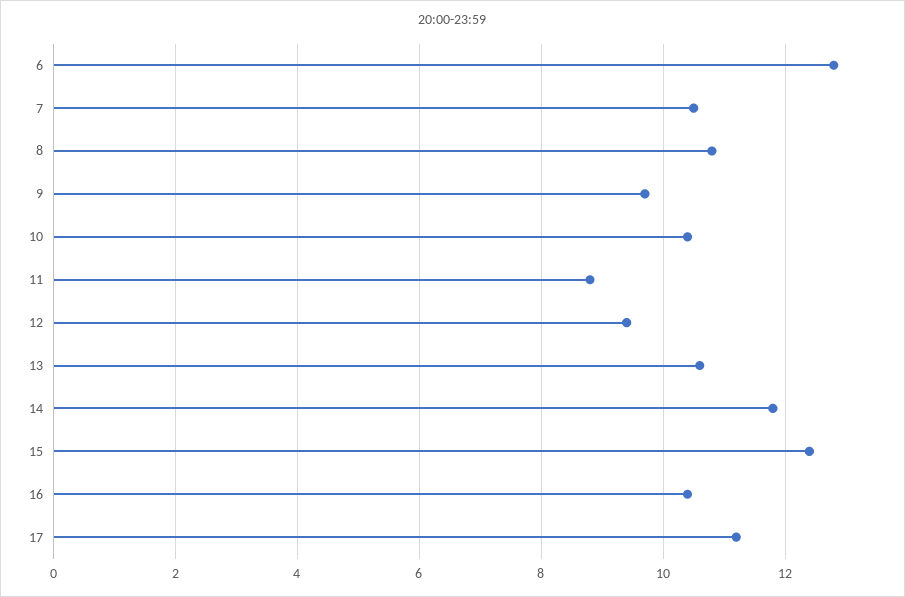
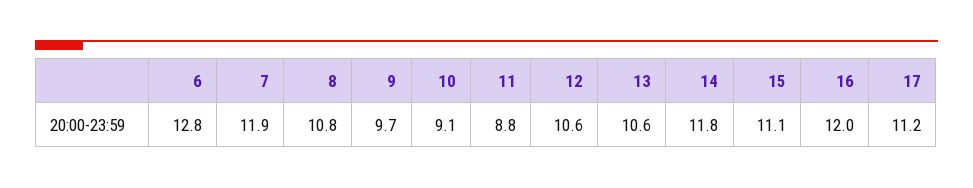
  {
    "6": 12.8,
-   "7": 10.5,
+   "7": 11.9,
    "8": 10.8,
    "9": 9.7,
-   "10": 10.5,
+   "10": 9.1,
    "11": 8.8,
-   "12": 9.5,
+   "12": 10.6,
    "13": 10.6,
    "14": 11.8,
-   "15": 12.5,
+   "15": 11.1,
-   "16": 10.5,
+   "16": 12,
    "17": 11.2
  }

